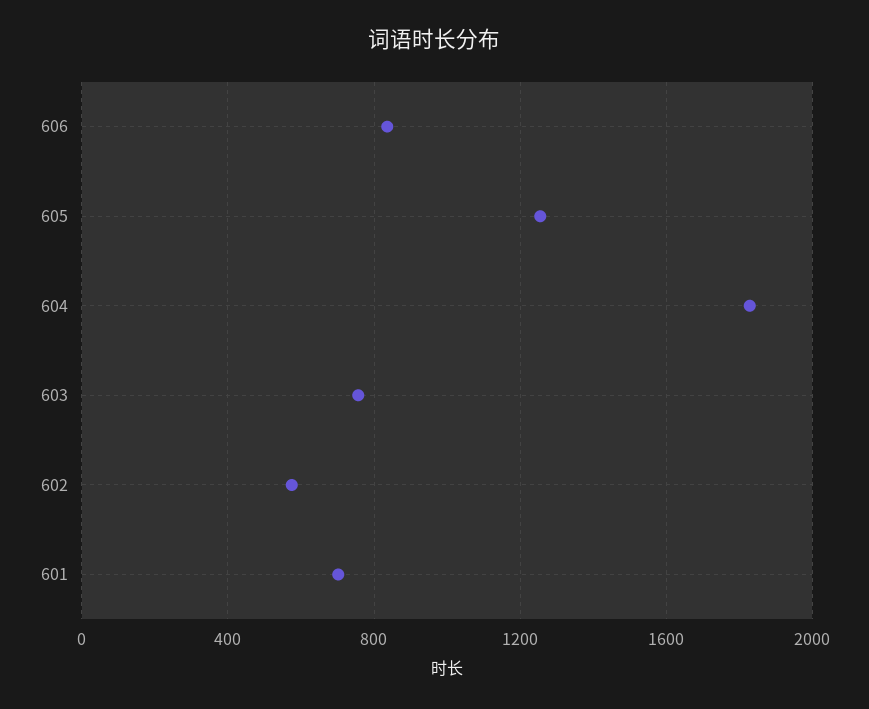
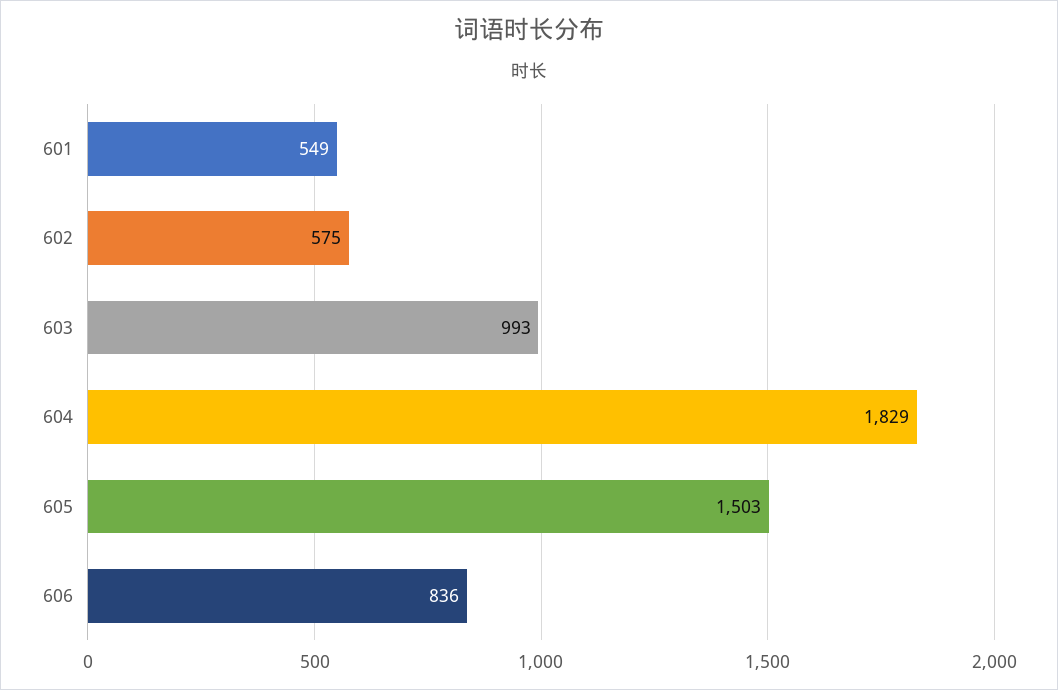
  {
    "606": 836,
-   "605": 1250,
+   "605": 1503,
    "604": 1829,
-   "603": 750,
+   "603": 993,
    "602": 575,
-   "601": 700
+   "601": 549
  }

